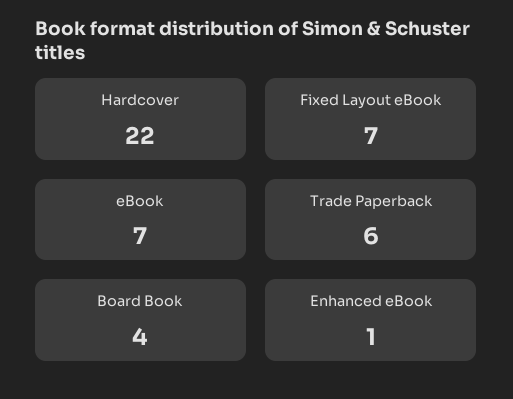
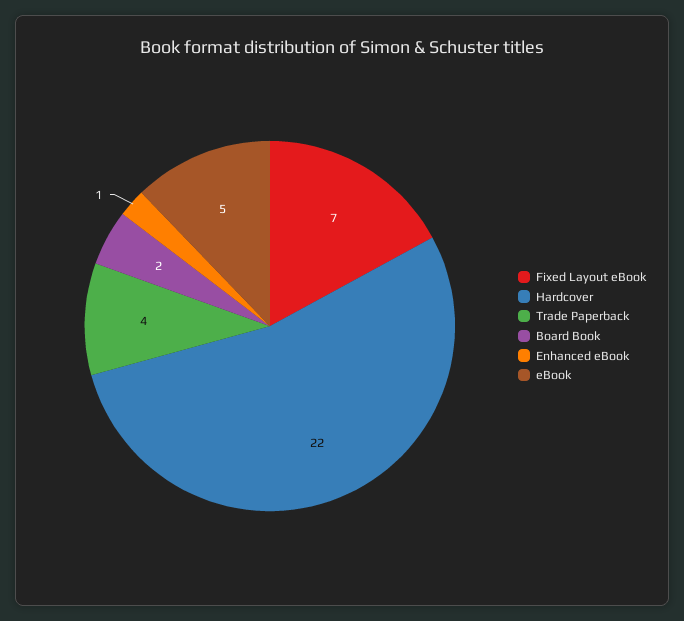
  {
    "Hardcover": 22,
    "Fixed Layout eBook": 7,
-   "eBook": 7,
+   "eBook": 5,
-   "Trade Paperback": 6,
+   "Trade Paperback": 4,
-   "Board Book": 4,
+   "Board Book": 2,
    "Enhanced eBook": 1
  }

